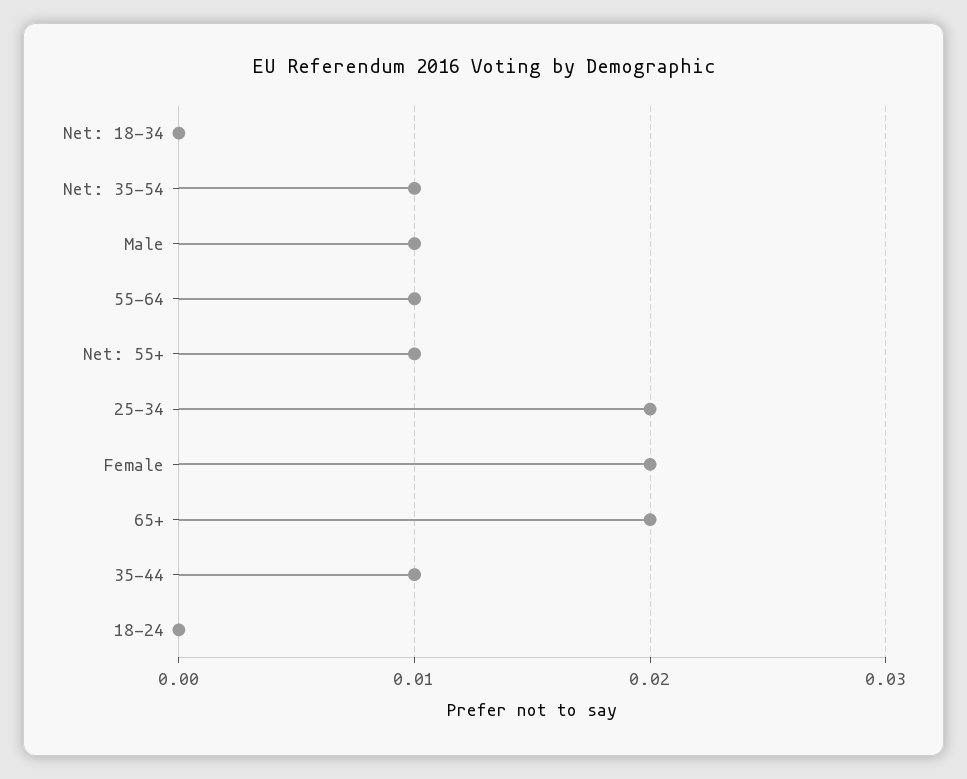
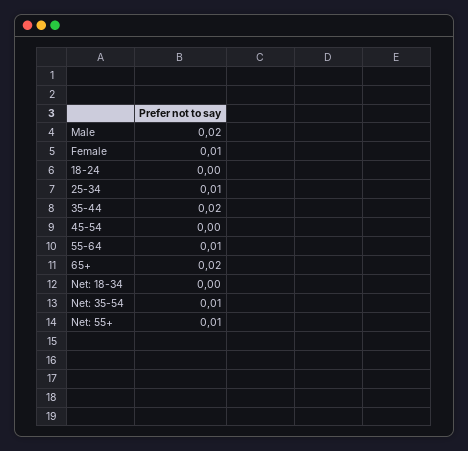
  {
    "Net: 18-34": 0,
    "Net: 35-54": 0.01,
-   "Male": 0.01,
+   "Male": 0.02,
    "55-64": 0.01,
    "Net: 55+": 0.01,
-   "25-34": 0.02,
+   "25-34": 0.01,
-   "Female": 0.02,
+   "Female": 0.01,
    "65+": 0.02,
-   "35-44": 0.01,
+   "35-44": 0.02,
-   "18-24": 0
+   "18-24": 0,
+   "45-54": 0
  }

